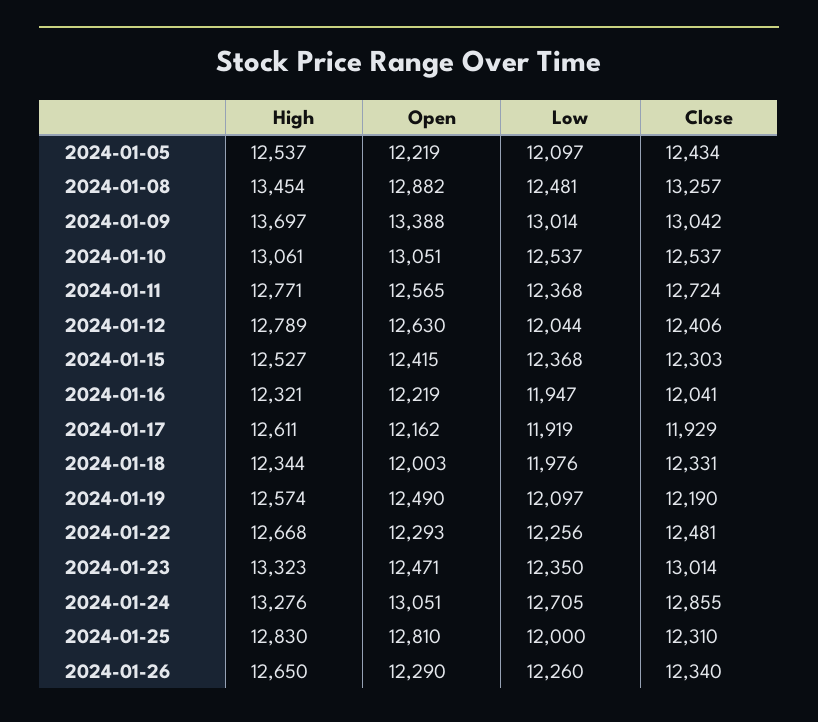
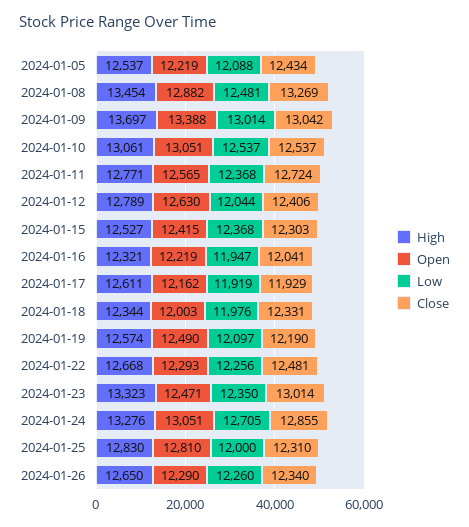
  {
    "High": {
      "2024-01-05": 12537,
      "2024-01-08": 13454,
      "2024-01-09": 13697,
      "2024-01-10": 13061,
      "2024-01-11": 12771,
      "2024-01-12": 12789,
      "2024-01-15": 12527,
      "2024-01-16": 12321,
      "2024-01-17": 12611,
      "2024-01-18": 12344,
      "2024-01-19": 12574,
      "2024-01-22": 12668,
      "2024-01-23": 13323,
      "2024-01-24": 13276,
      "2024-01-25": 12830,
      "2024-01-26": 12650
    },
    "Open": {
      "2024-01-05": 12219,
      "2024-01-08": 12882,
      "2024-01-09": 13388,
      "2024-01-10": 13051,
      "2024-01-11": 12565,
      "2024-01-12": 12630,
      "2024-01-15": 12415,
      "2024-01-16": 12219,
      "2024-01-17": 12162,
      "2024-01-18": 12003,
      "2024-01-19": 12490,
      "2024-01-22": 12293,
      "2024-01-23": 12471,
      "2024-01-24": 13051,
      "2024-01-25": 12810,
      "2024-01-26": 12290
    },
    "Low": {
-     "2024-01-05": 12097,
+     "2024-01-05": 12088,
      "2024-01-08": 12481,
      "2024-01-09": 13014,
      "2024-01-10": 12537,
      "2024-01-11": 12368,
      "2024-01-12": 12044,
      "2024-01-15": 12368,
      "2024-01-16": 11947,
      "2024-01-17": 11919,
      "2024-01-18": 11976,
      "2024-01-19": 12097,
      "2024-01-22": 12256,
      "2024-01-23": 12350,
      "2024-01-24": 12705,
      "2024-01-25": 12000,
      "2024-01-26": 12260
    },
    "Close": {
      "2024-01-05": 12434,
-     "2024-01-08": 13257,
+     "2024-01-08": 13269,
      "2024-01-09": 13042,
      "2024-01-10": 12537,
      "2024-01-11": 12724,
      "2024-01-12": 12406,
      "2024-01-15": 12303,
      "2024-01-16": 12041,
      "2024-01-17": 11929,
      "2024-01-18": 12331,
      "2024-01-19": 12190,
      "2024-01-22": 12481,
      "2024-01-23": 13014,
      "2024-01-24": 12855,
      "2024-01-25": 12310,
      "2024-01-26": 12340
    }
  }

